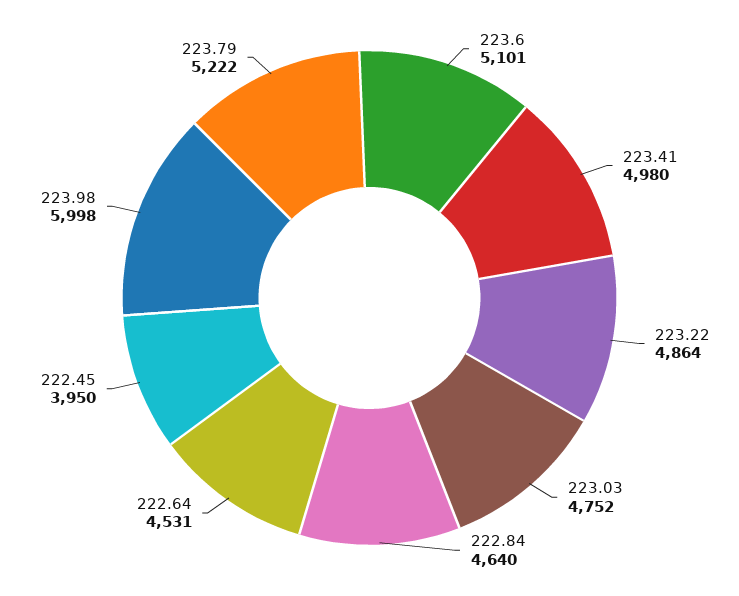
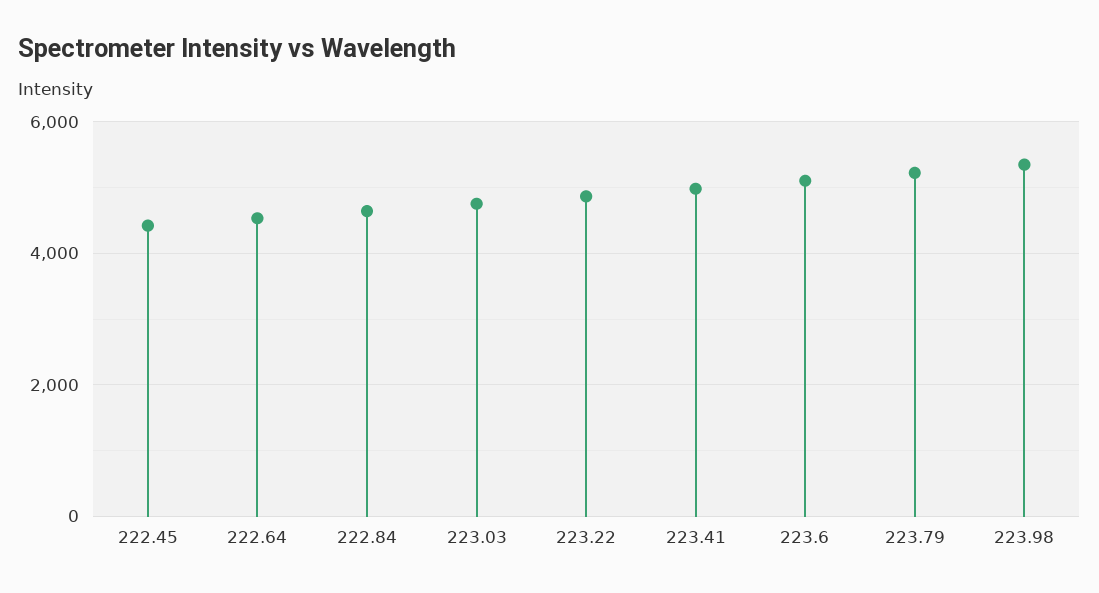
  {
    "223.6": 5101,
    "223.41": 4980,
    "223.22": 4864,
    "223.03": 4752,
    "222.84": 4640,
    "222.64": 4531,
-   "222.45": 3950,
+   "222.45": 4400,
-   "223.98": 5998,
+   "223.98": 5400,
    "223.79": 5222
  }

